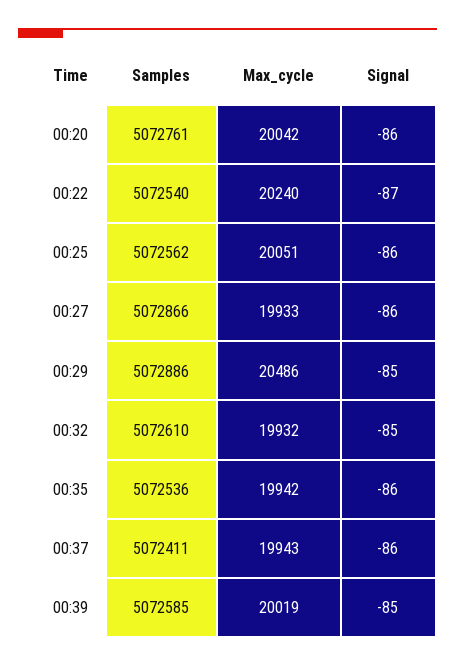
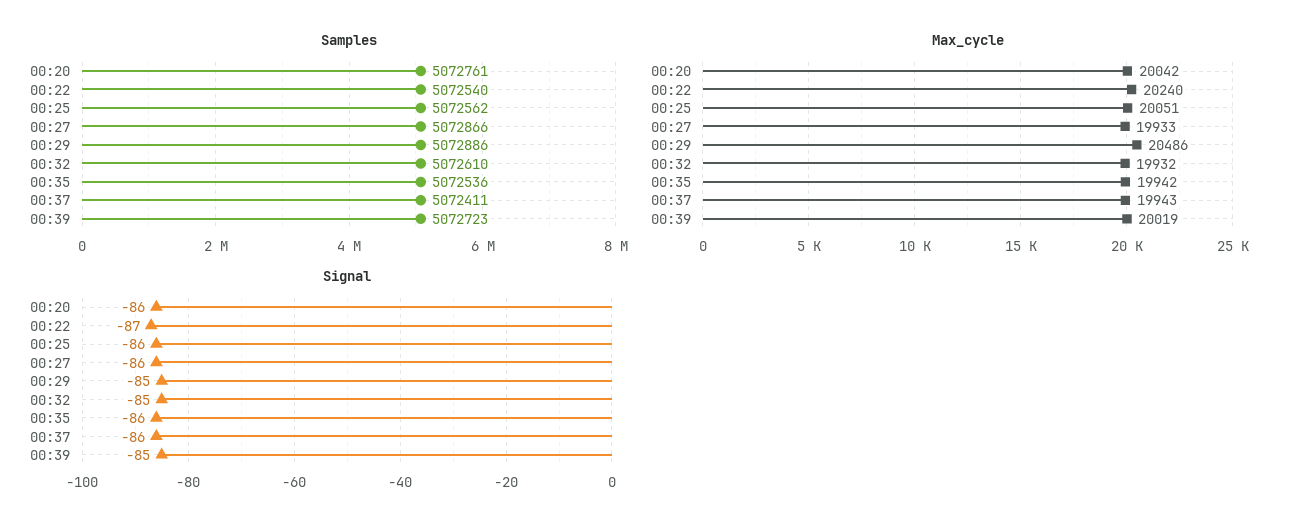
  {
    "Samples": {
      "00:20": 5072761,
      "00:22": 5072540,
      "00:25": 5072562,
      "00:27": 5072866,
      "00:29": 5072886,
      "00:32": 5072610,
      "00:35": 5072536,
      "00:37": 5072411,
-     "00:39": 5072585
+     "00:39": 5072723
    },
    "Max_cycle": {
      "00:20": 20042,
      "00:22": 20240,
      "00:25": 20051,
      "00:27": 19933,
      "00:29": 20486,
      "00:32": 19932,
      "00:35": 19942,
      "00:37": 19943,
      "00:39": 20019
    },
    "Signal": {
      "00:20": -86,
      "00:22": -87,
      "00:25": -86,
      "00:27": -86,
      "00:29": -85,
      "00:32": -85,
      "00:35": -86,
      "00:37": -86,
      "00:39": -85
    }
  }

